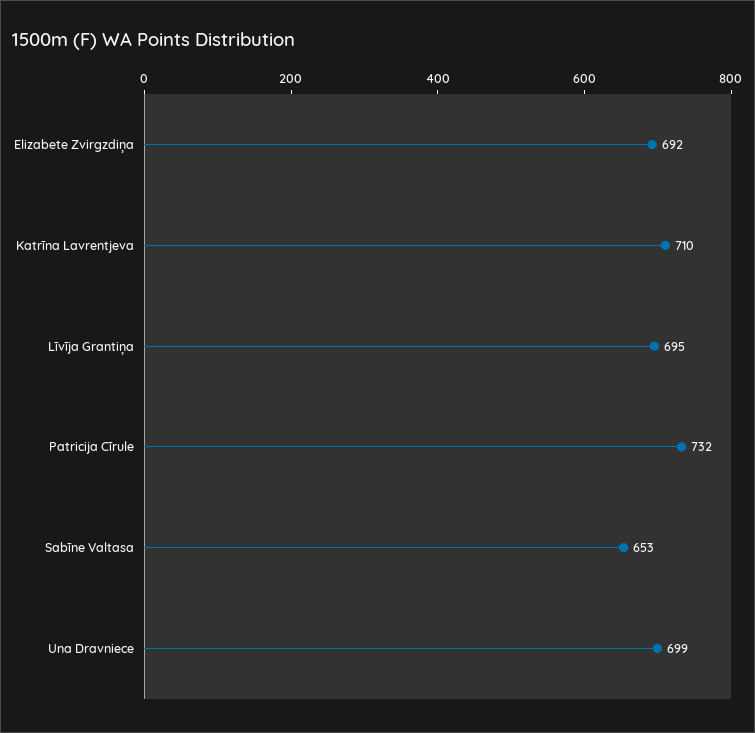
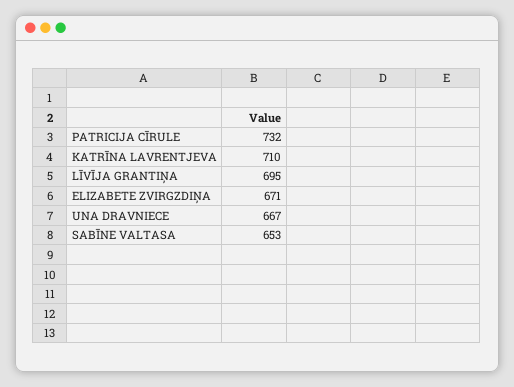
  {
-   "Elizabete Zvirgzdiņa": 692,
+   "Elizabete Zvirgzdiņa": 671,
    "Katrīna Lavrentjeva": 710,
    "Līvīja Grantiņa": 695,
    "Patricija Cīrule": 732,
    "Sabīne Valtasa": 653,
-   "Una Dravniece": 699
+   "Una Dravniece": 667
  }

